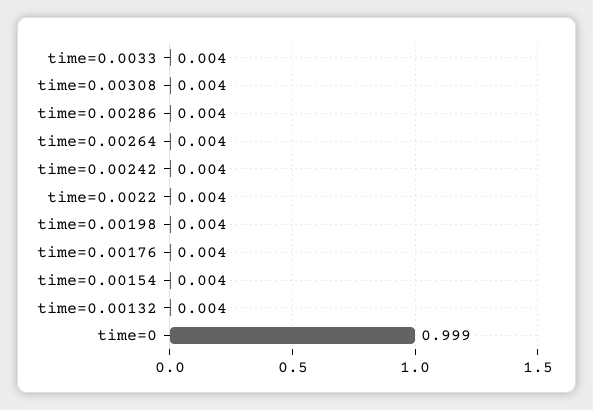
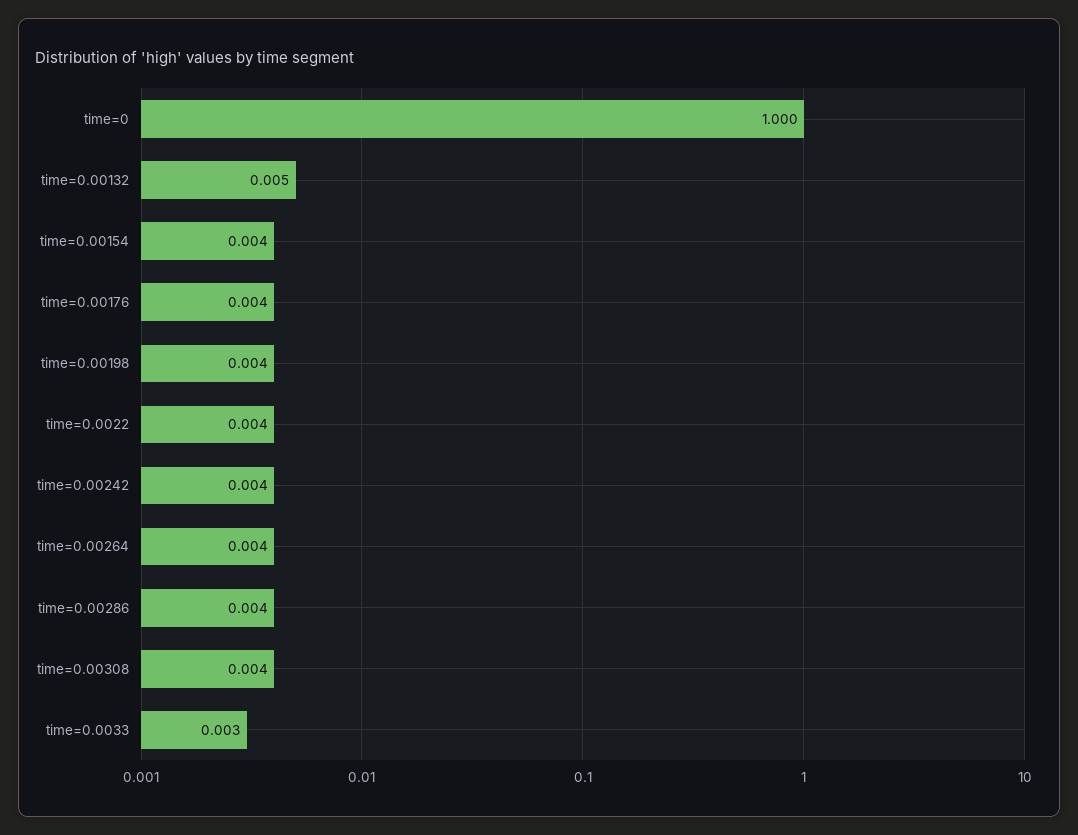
  {
-   "time=0.0033": 0.004,
+   "time=0.0033": 0.003,
    "time=0.00308": 0.004,
    "time=0.00286": 0.004,
    "time=0.00264": 0.004,
    "time=0.00242": 0.004,
    "time=0.0022": 0.004,
    "time=0.00198": 0.004,
    "time=0.00176": 0.004,
    "time=0.00154": 0.004,
-   "time=0.00132": 0.004,
+   "time=0.00132": 0.005,
-   "time=0": 0.999
+   "time=0": 1
  }

